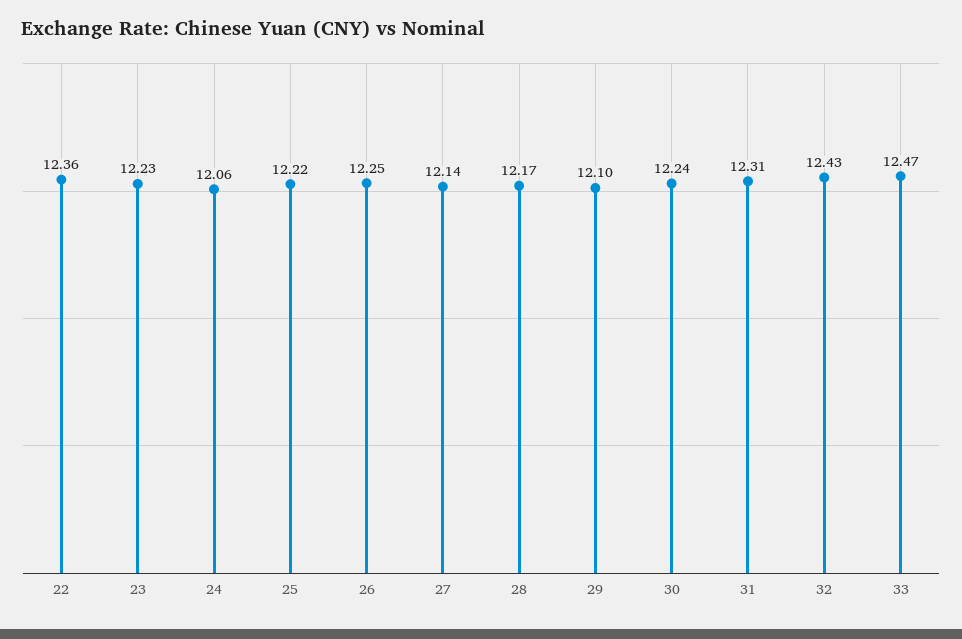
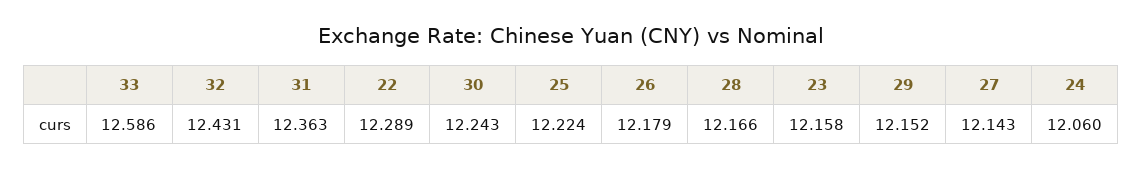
  {
-   "22": 12.36,
+   "22": 12.289,
-   "23": 12.23,
+   "23": 12.158,
    "24": 12.06,
    "25": 12.224,
-   "26": 12.25,
+   "26": 12.179,
    "27": 12.143,
    "28": 12.166,
-   "29": 12.1,
+   "29": 12.152,
    "30": 12.243,
-   "31": 12.31,
+   "31": 12.363,
    "32": 12.431,
-   "33": 12.47
+   "33": 12.586
  }

